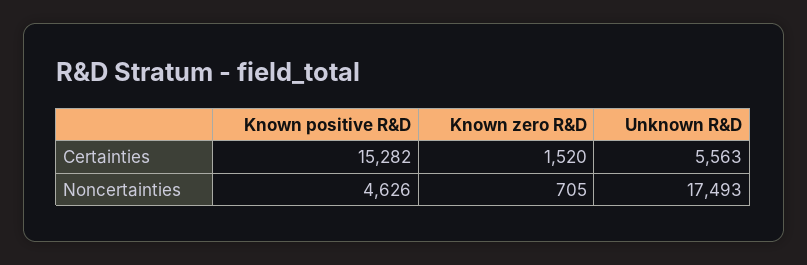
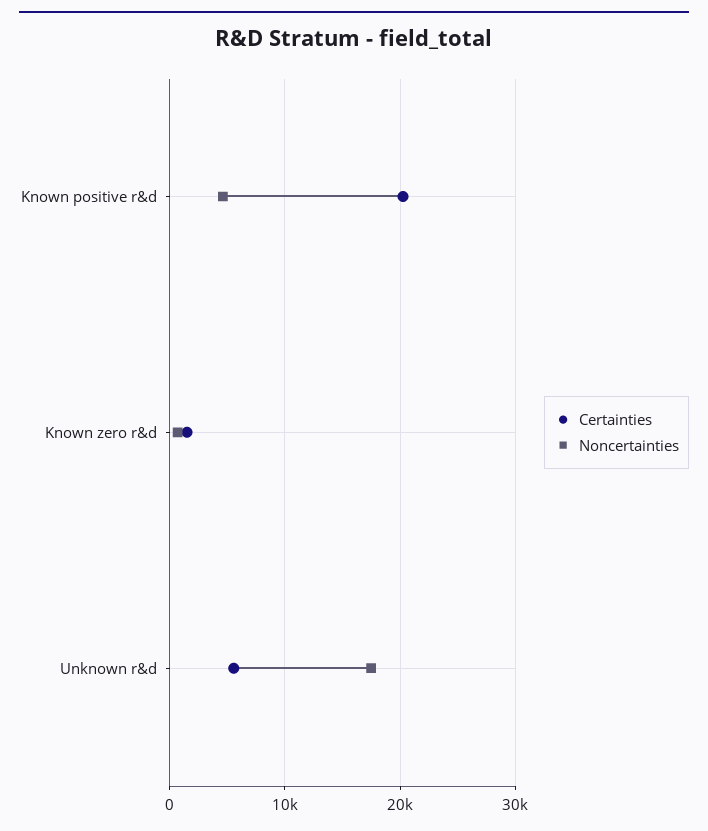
  {
    "Certainties": {
-     "Known positive R&D": 15282,
+     "Known positive R&D": 20000,
      "Known zero R&D": 1520,
      "Unknown R&D": 5563
    },
    "Noncertainties": {
      "Known positive R&D": 4626,
      "Known zero R&D": 705,
      "Unknown R&D": 17493
    }
  }

